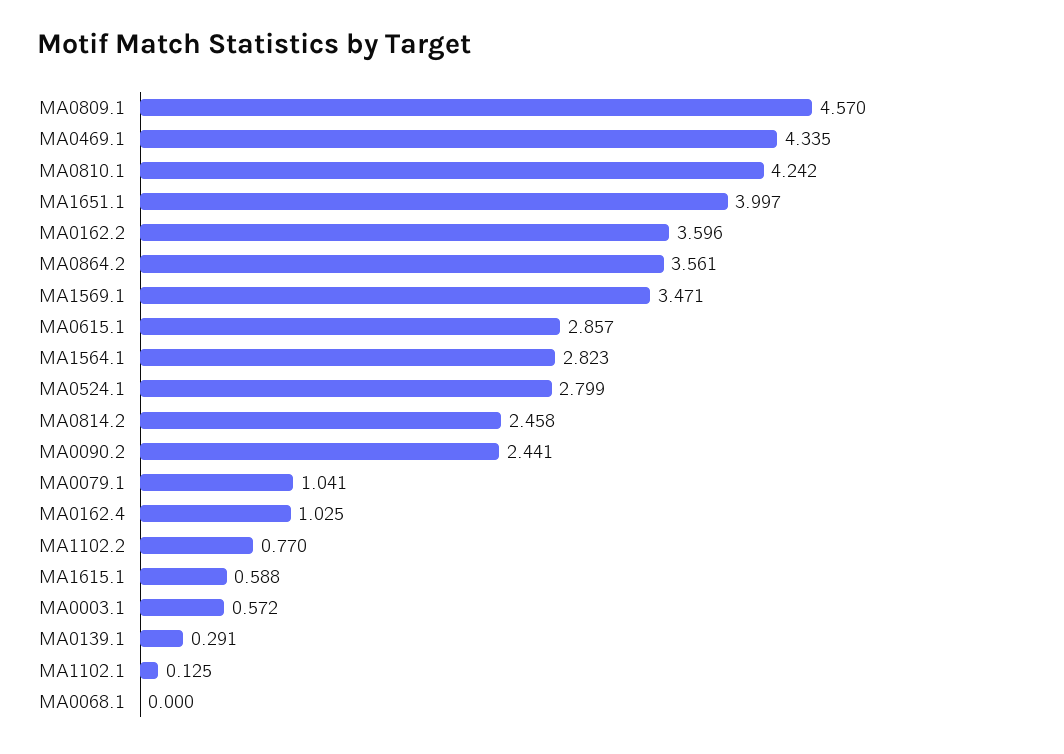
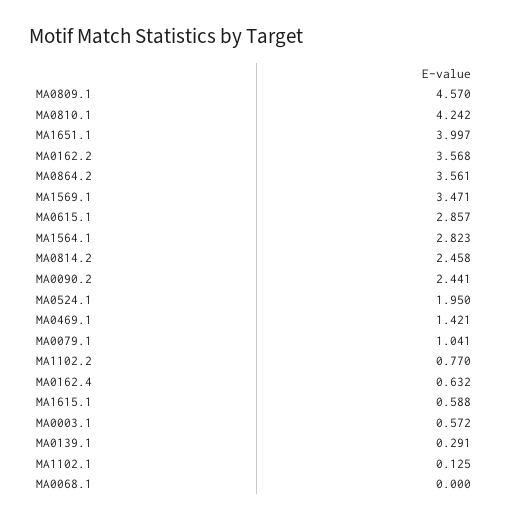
  {
    "MA0809.1": 4.57,
-   "MA0469.1": 4.335,
+   "MA0469.1": 1.421,
    "MA0810.1": 4.242,
    "MA1651.1": 3.997,
-   "MA0162.2": 3.596,
+   "MA0162.2": 3.568,
    "MA0864.2": 3.561,
    "MA1569.1": 3.471,
    "MA0615.1": 2.857,
    "MA1564.1": 2.823,
-   "MA0524.1": 2.799,
+   "MA0524.1": 1.95,
    "MA0814.2": 2.458,
    "MA0090.2": 2.441,
    "MA0079.1": 1.041,
-   "MA0162.4": 1.025,
+   "MA0162.4": 0.632,
    "MA1102.2": 0.77,
    "MA1615.1": 0.588,
    "MA0003.1": 0.572,
    "MA0139.1": 0.291,
    "MA1102.1": 0.125,
    "MA0068.1": 0
  }

